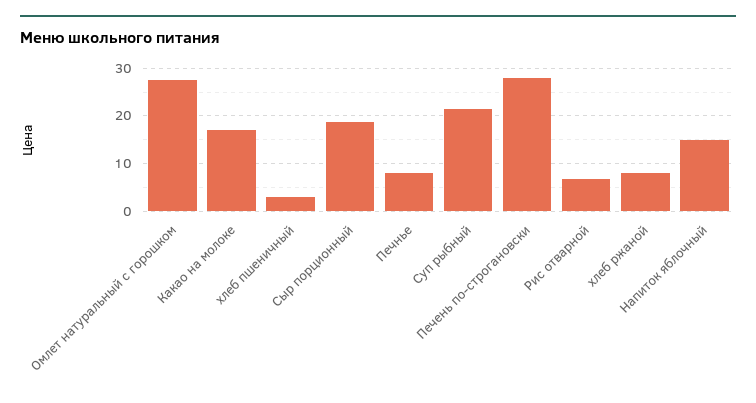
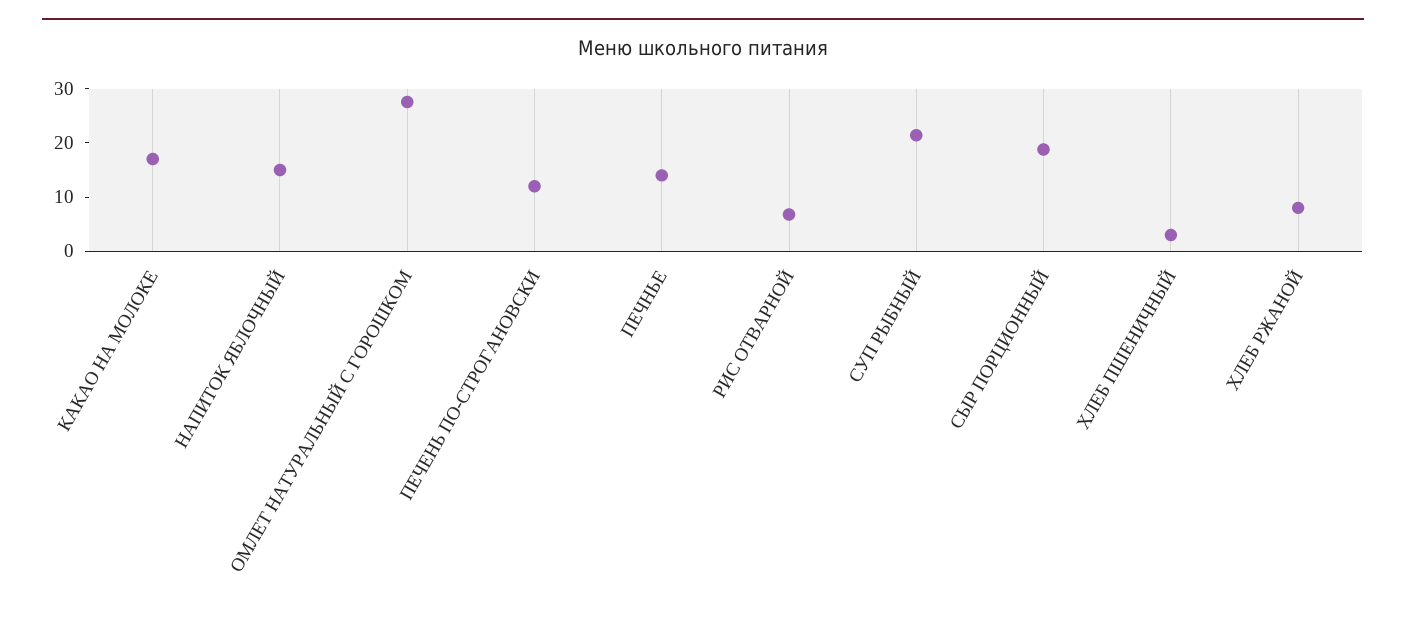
  {
    "Омлет натуральный с горошком": 28,
    "Какао на молоке": 18,
    "хлеб пшеничный": 4,
    "Сыр порционный": 18,
-   "Печнье": 8,
+   "Печнье": 14,
    "Суп рыбный": 22,
-   "Печень по-строгановски": 28,
+   "Печень по-строгановски": 12,
    "Рис отварной": 6,
    "хлеб ржаной": 8,
    "Напиток яблочный": 16
  }

